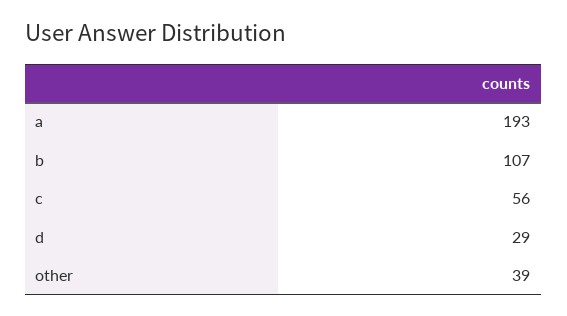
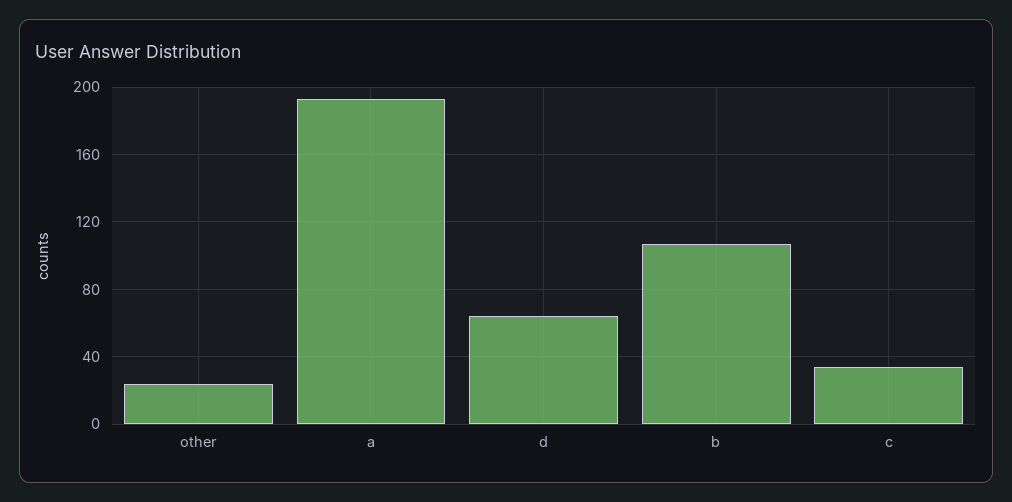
  {
    "a": 193,
    "b": 107,
-   "c": 56,
+   "c": 35,
-   "d": 29,
+   "d": 65,
-   "other": 39
+   "other": 25
  }

